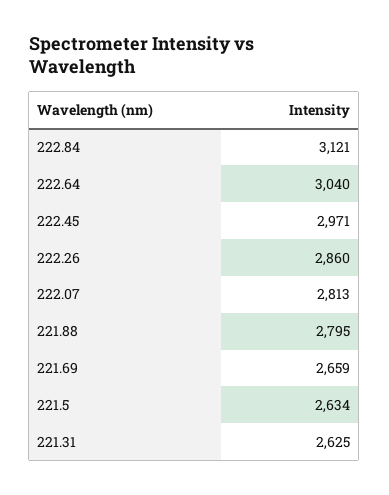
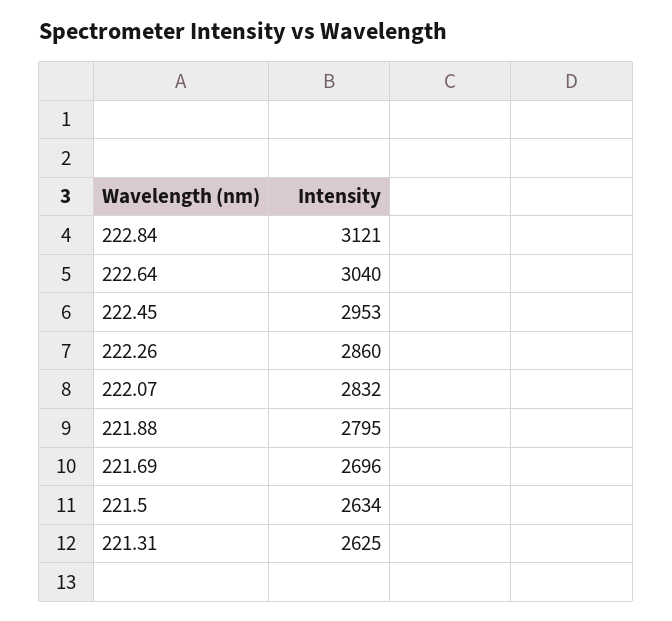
  {
    "222.84": 3121,
    "222.64": 3040,
-   "222.45": 2971,
+   "222.45": 2953,
    "222.26": 2860,
-   "222.07": 2813,
+   "222.07": 2832,
    "221.88": 2795,
-   "221.69": 2659,
+   "221.69": 2696,
    "221.5": 2634,
    "221.31": 2625
  }

